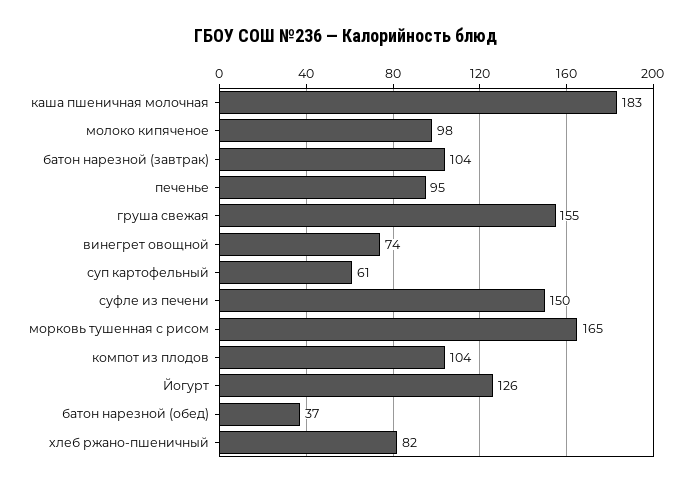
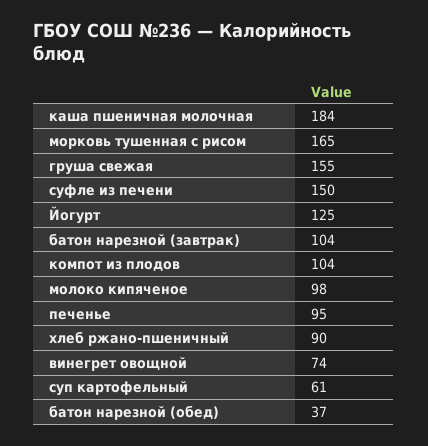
  {
-   "каша пшеничная молочная": 183,
+   "каша пшеничная молочная": 184,
    "молоко кипяченое": 98,
    "батон нарезной (завтрак)": 104,
    "печенье": 95,
    "груша свежая": 155,
    "винегрет овощной": 74,
    "суп картофельный": 61,
    "суфле из печени": 150,
    "морковь тушенная с рисом": 165,
    "компот из плодов": 104,
-   "Йогурт": 126,
+   "Йогурт": 125,
    "батон нарезной (обед)": 37,
-   "хлеб ржано-пшеничный": 82
+   "хлеб ржано-пшеничный": 90
  }

